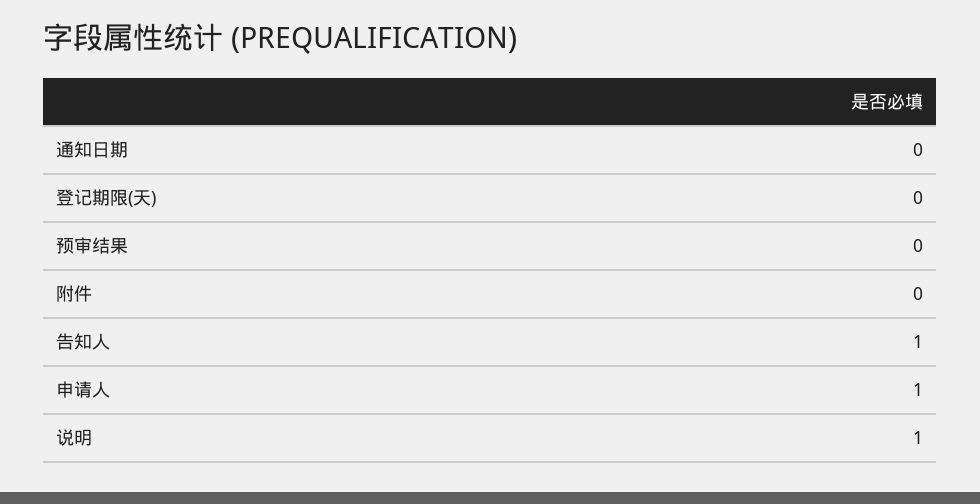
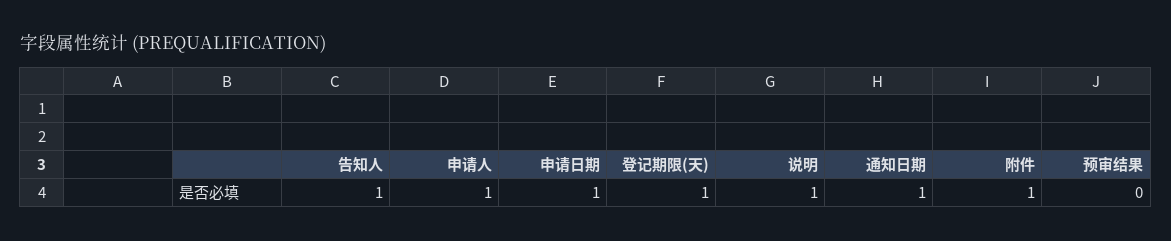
  {
-   "通知日期": 0,
+   "通知日期": 1,
-   "登记期限(天)": 0,
+   "登记期限(天)": 1,
    "预审结果": 0,
-   "附件": 0,
+   "附件": 1,
    "告知人": 1,
    "申请人": 1,
-   "说明": 1
+   "说明": 1,
+   "申请日期": 1
  }

